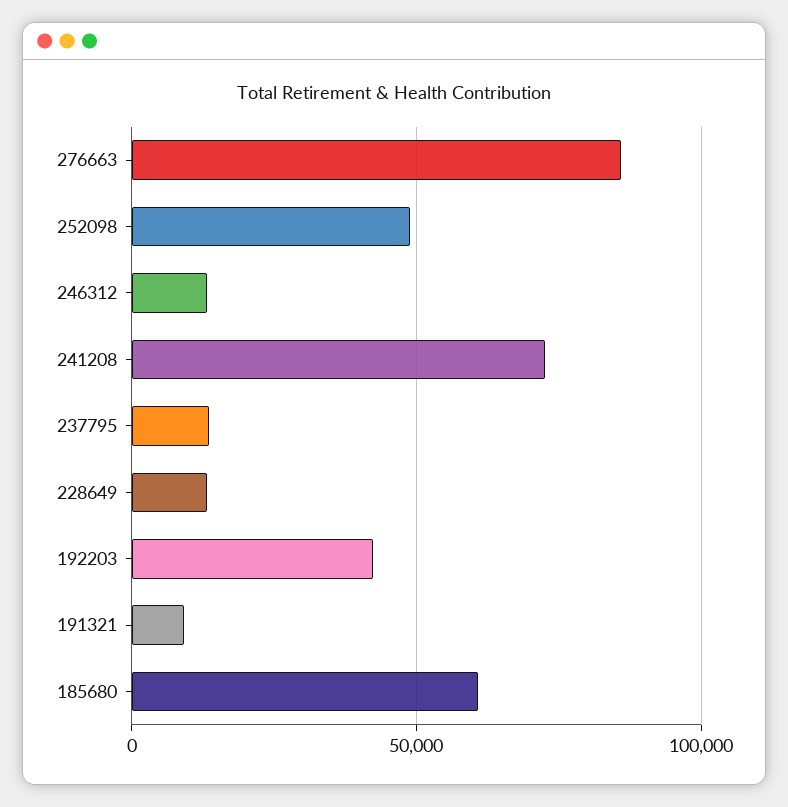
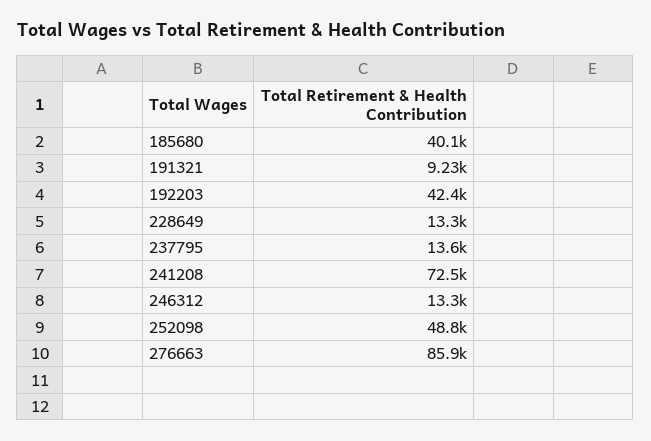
  {
    "276663": 85900,
    "252098": 48800,
    "246312": 13300,
    "241208": 72500,
    "237795": 13600,
    "228649": 13300,
    "192203": 42400,
    "191321": 9230,
-   "185680": 60000
+   "185680": 40100
  }

